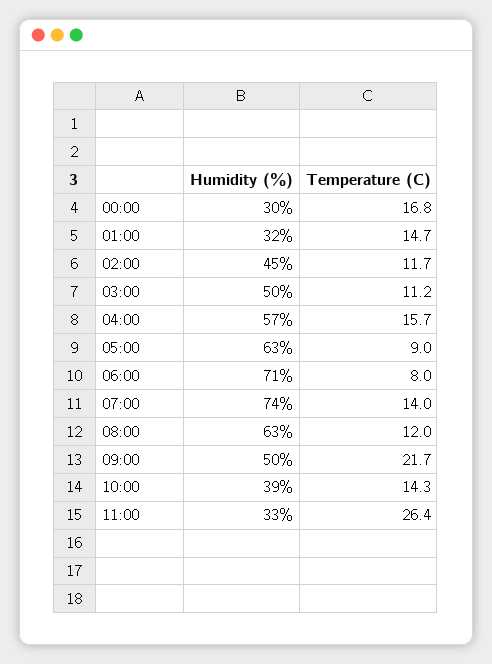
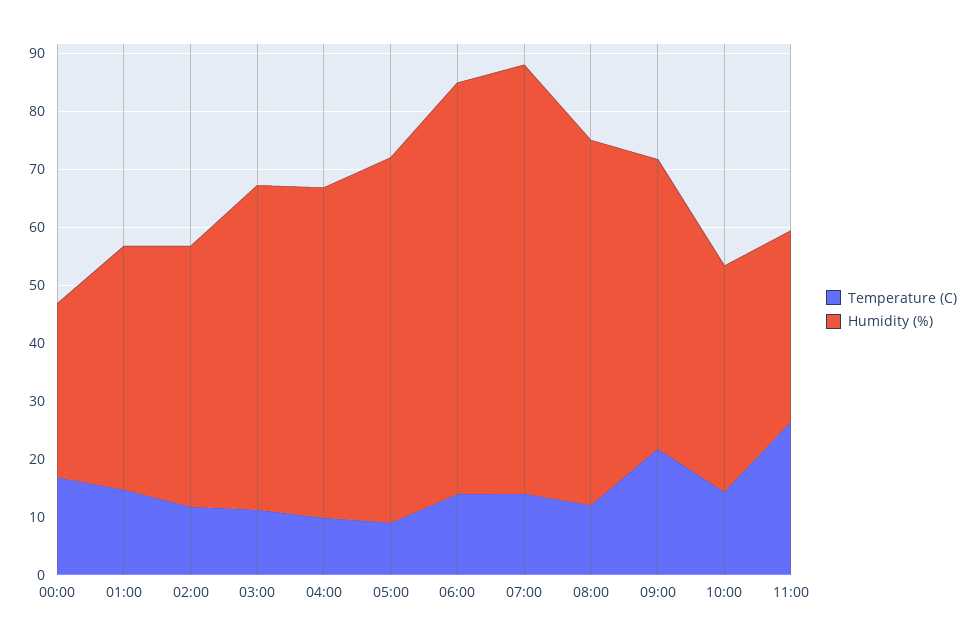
  {
    "Humidity (%)": {
      "00:00": 30,
-     "01:00": 32,
+     "01:00": 42,
      "02:00": 45,
-     "03:00": 50,
+     "03:00": 56,
      "04:00": 57,
      "05:00": 63,
      "06:00": 71,
      "07:00": 74,
      "08:00": 63,
      "09:00": 50,
      "10:00": 39,
      "11:00": 33
    },
    "Temperature (C)": {
      "00:00": 16.8,
      "01:00": 14.7,
      "02:00": 11.7,
      "03:00": 11.2,
-     "04:00": 15.7,
+     "04:00": 10,
      "05:00": 9,
-     "06:00": 8,
+     "06:00": 14,
      "07:00": 14,
      "08:00": 12,
      "09:00": 21.7,
      "10:00": 14.3,
      "11:00": 26.4
    }
  }

